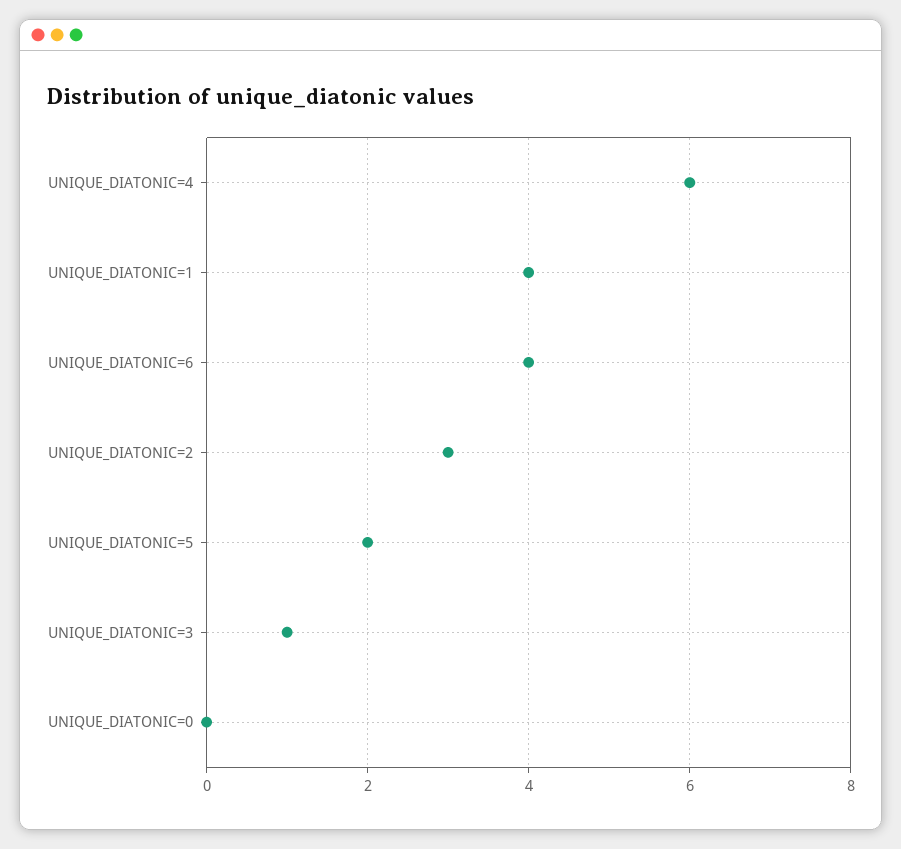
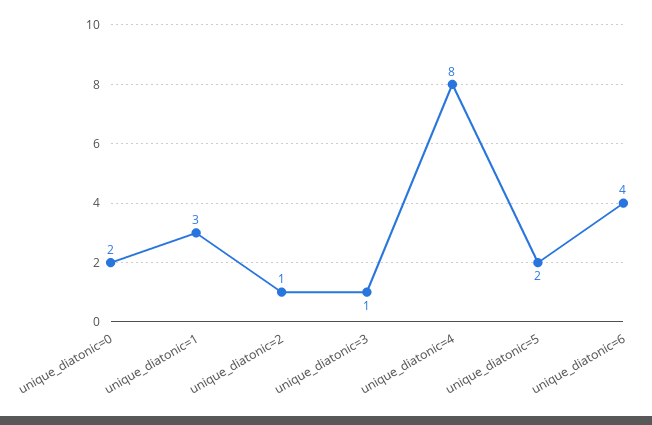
  {
-   "UNIQUE_DIATONIC=4": 6,
+   "UNIQUE_DIATONIC=4": 8,
-   "UNIQUE_DIATONIC=1": 4,
+   "UNIQUE_DIATONIC=1": 3,
    "UNIQUE_DIATONIC=6": 4,
-   "UNIQUE_DIATONIC=2": 3,
+   "UNIQUE_DIATONIC=2": 1,
    "UNIQUE_DIATONIC=5": 2,
    "UNIQUE_DIATONIC=3": 1,
-   "UNIQUE_DIATONIC=0": 0
+   "UNIQUE_DIATONIC=0": 2
  }

